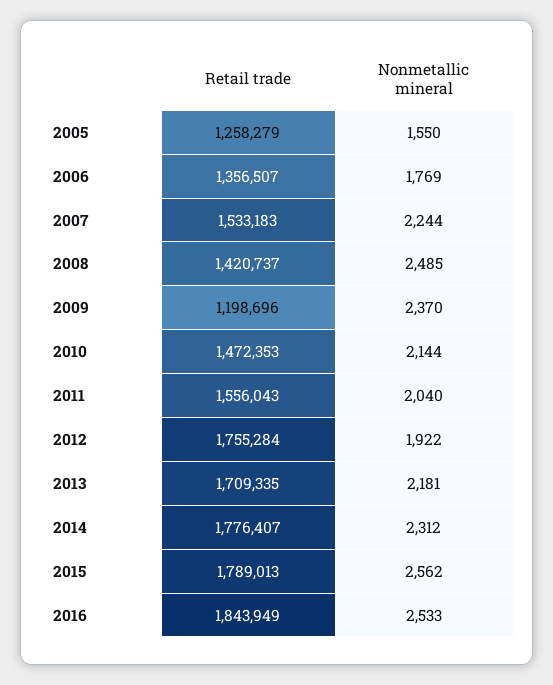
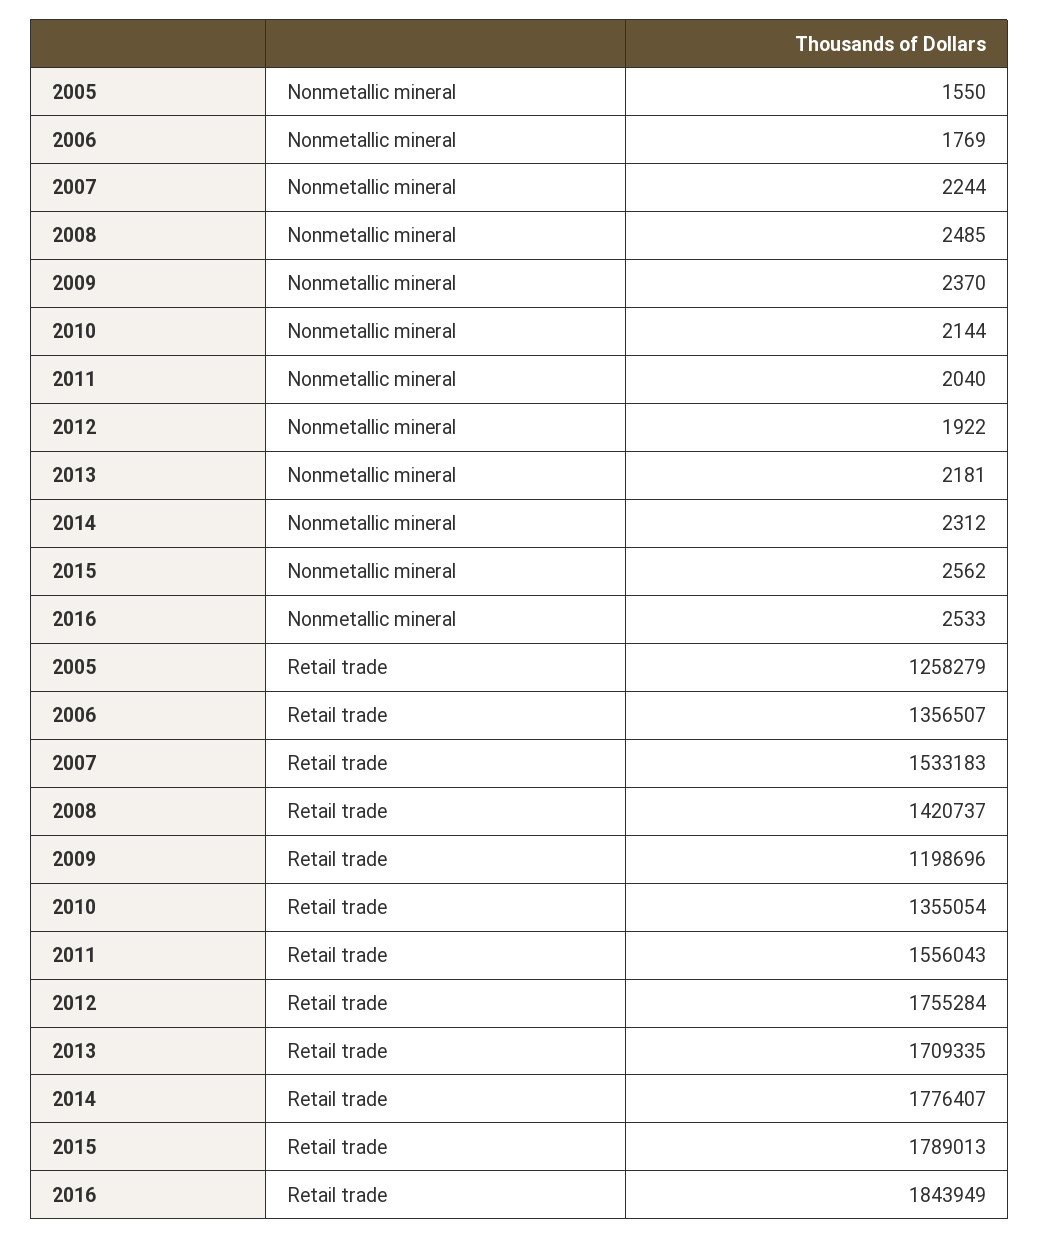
  {
    "Retail trade": {
      "2005": 1258279,
      "2006": 1356507,
      "2007": 1533183,
      "2008": 1420737,
      "2009": 1198696,
-     "2010": 1472353,
+     "2010": 1355054,
      "2011": 1556043,
      "2012": 1755284,
      "2013": 1709335,
      "2014": 1776407,
      "2015": 1789013,
      "2016": 1843949
    },
    "Nonmetallic mineral": {
      "2005": 1550,
      "2006": 1769,
      "2007": 2244,
      "2008": 2485,
      "2009": 2370,
      "2010": 2144,
      "2011": 2040,
      "2012": 1922,
      "2013": 2181,
      "2014": 2312,
      "2015": 2562,
      "2016": 2533
    }
  }

